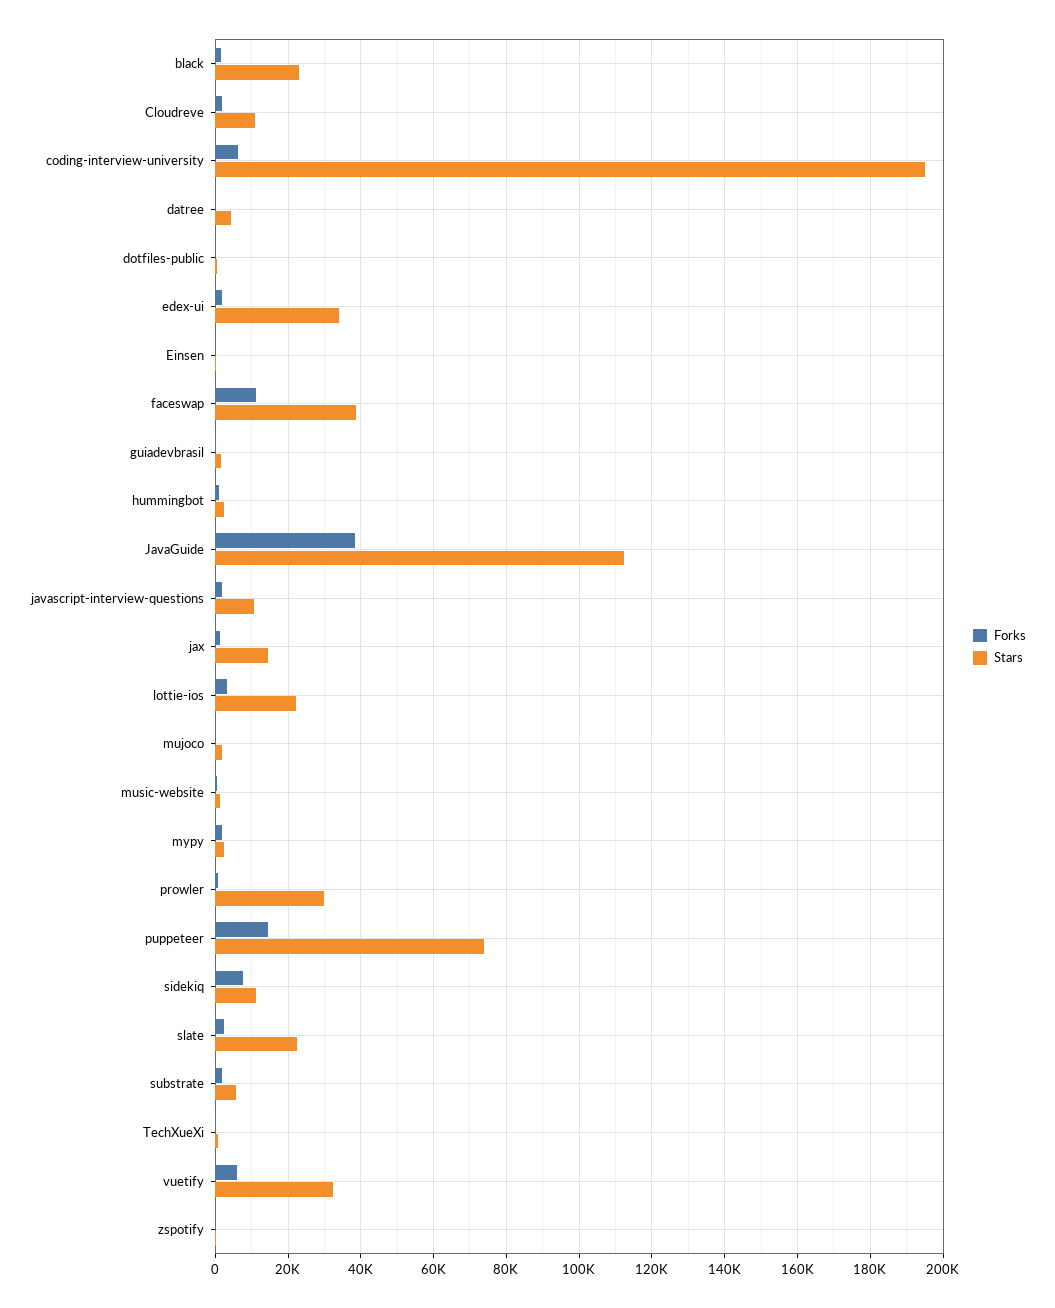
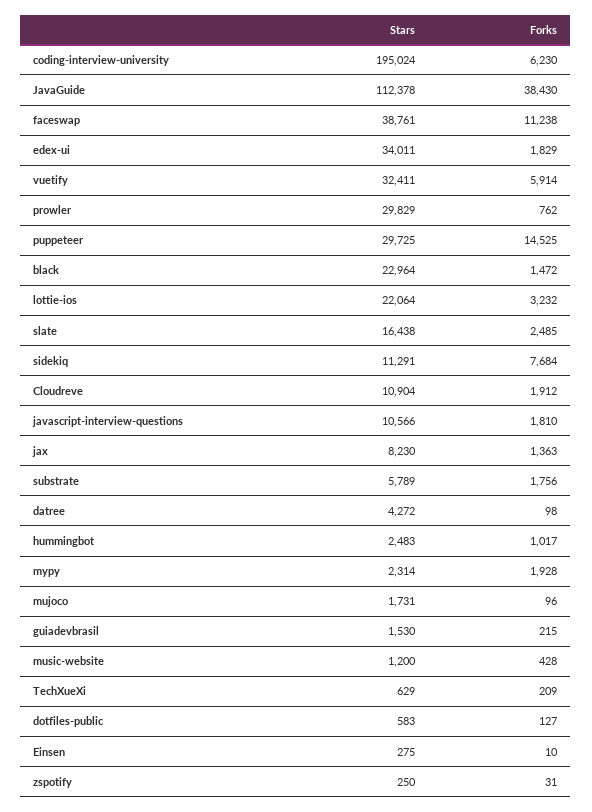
  {
    "Forks": {
      "black": 1472,
      "Cloudreve": 1912,
      "coding-interview-university": 6230,
      "datree": 98,
      "dotfiles-public": 127,
      "edex-ui": 1829,
      "Einsen": 10,
      "faceswap": 11238,
      "guiadevbrasil": 215,
      "hummingbot": 1017,
      "JavaGuide": 38430,
      "javascript-interview-questions": 1810,
      "jax": 1363,
      "lottie-ios": 3232,
      "mujoco": 96,
      "music-website": 428,
      "mypy": 1928,
      "prowler": 762,
      "puppeteer": 14525,
      "sidekiq": 7684,
      "slate": 2485,
      "substrate": 1756,
      "TechXueXi": 209,
      "vuetify": 5914,
      "zspotify": 31
    },
    "Stars": {
      "black": 22964,
      "Cloudreve": 10904,
      "coding-interview-university": 195024,
      "datree": 4272,
      "dotfiles-public": 583,
      "edex-ui": 34011,
      "Einsen": 275,
      "faceswap": 38761,
      "guiadevbrasil": 1530,
      "hummingbot": 2483,
      "JavaGuide": 112378,
      "javascript-interview-questions": 10566,
-     "jax": 14000,
+     "jax": 8230,
      "lottie-ios": 22064,
      "mujoco": 1731,
      "music-website": 1200,
      "mypy": 2314,
      "prowler": 29829,
-     "puppeteer": 74000,
+     "puppeteer": 29725,
      "sidekiq": 11291,
-     "slate": 22000,
+     "slate": 16438,
      "substrate": 5789,
      "TechXueXi": 629,
      "vuetify": 32411,
      "zspotify": 250
    }
  }

